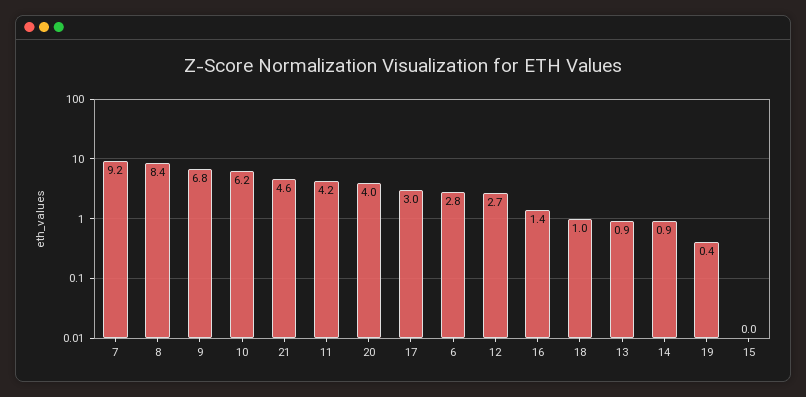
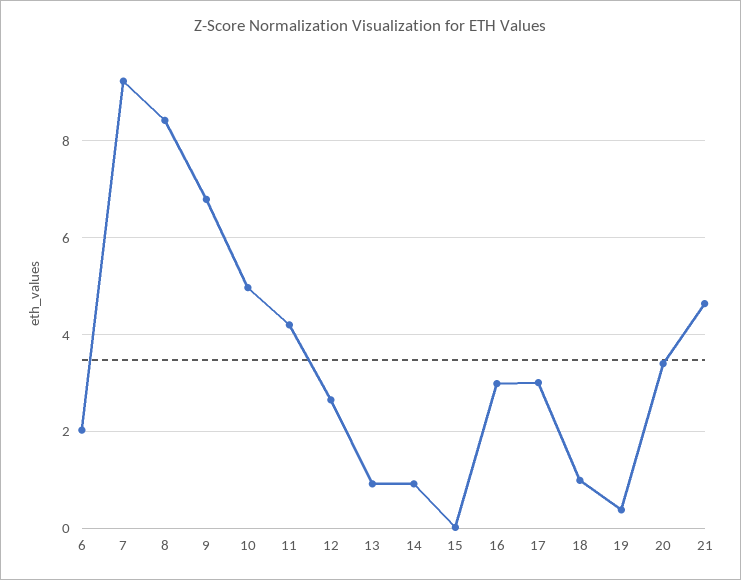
  {
    "7": 9.2,
    "8": 8.4,
    "9": 6.8,
-   "10": 6.2,
+   "10": 5,
    "21": 4.6,
    "11": 4.2,
-   "20": 4,
+   "20": 3.4,
    "17": 3,
-   "6": 2.8,
+   "6": 2,
    "12": 2.7,
-   "16": 1.4,
+   "16": 3,
    "18": 1,
    "13": 0.9,
    "14": 0.9,
    "19": 0.4,
    "15": 0
  }

